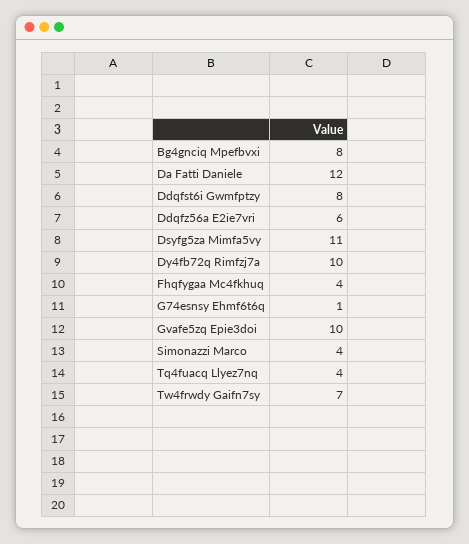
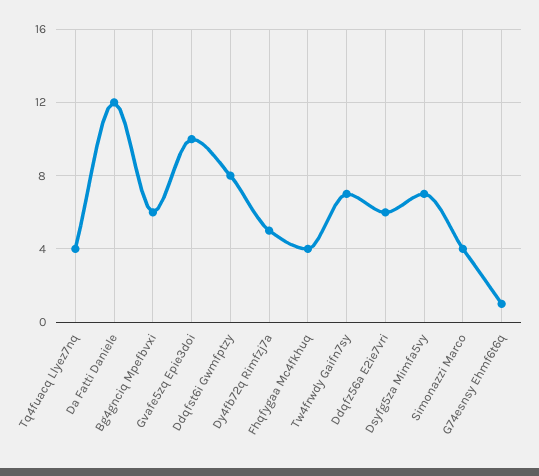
  {
-   "Bg4gnciq Mpefbvxi": 8,
+   "Bg4gnciq Mpefbvxi": 6,
    "Da Fatti Daniele": 12,
    "Ddqfst6i Gwmfptzy": 8,
    "Ddqfz56a E2ie7vri": 6,
-   "Dsyfg5za Mimfa5vy": 11,
+   "Dsyfg5za Mimfa5vy": 7,
-   "Dy4fb72q Rimfzj7a": 10,
+   "Dy4fb72q Rimfzj7a": 5,
    "Fhqfygaa Mc4fkhuq": 4,
    "G74esnsy Ehmf6t6q": 1,
    "Gvafe5zq Epie3doi": 10,
    "Simonazzi Marco": 4,
    "Tq4fuacq Llyez7nq": 4,
    "Tw4frwdy Gaifn7sy": 7
  }

